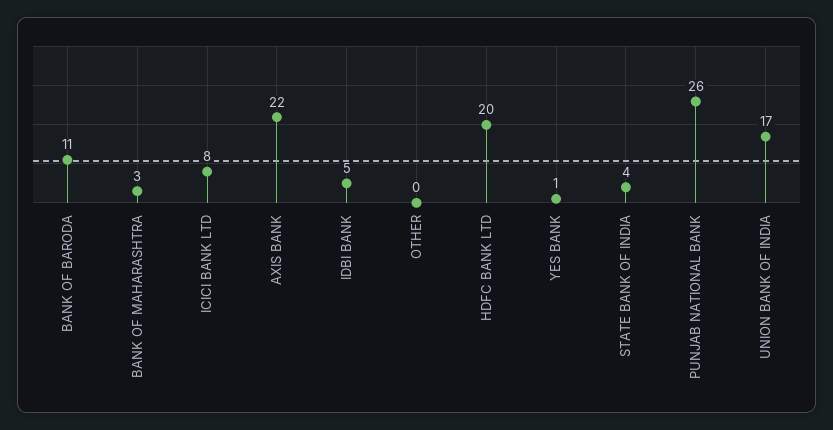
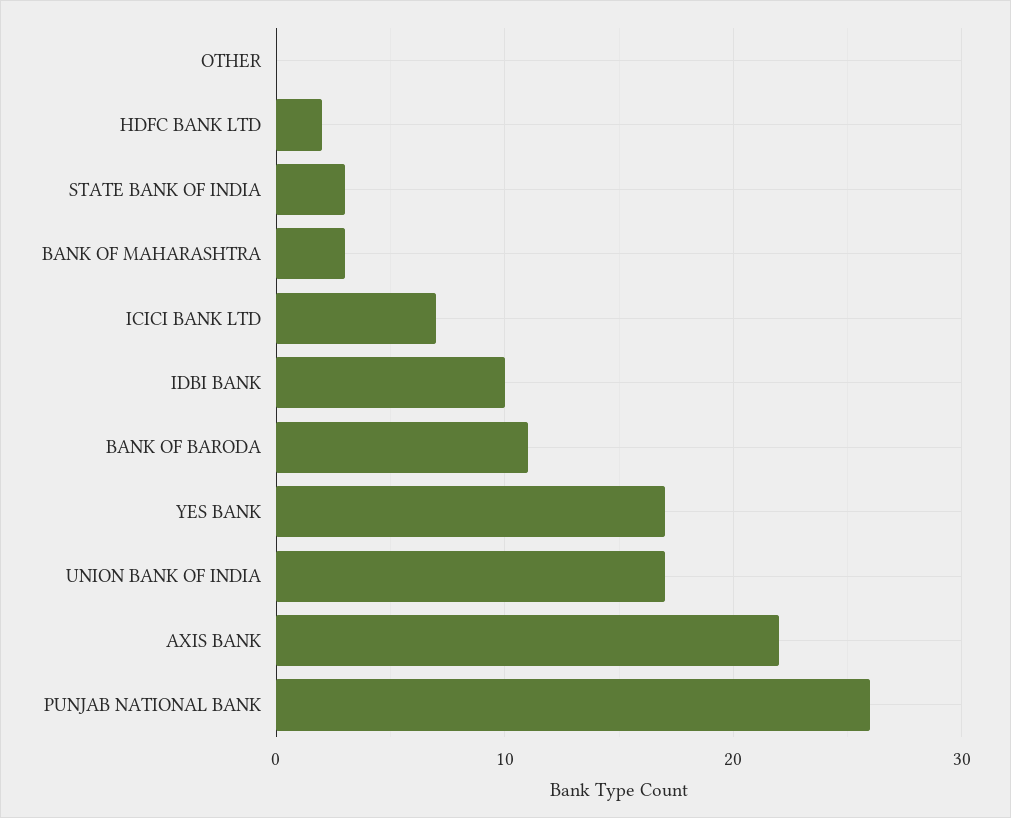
  {
    "BANK OF BARODA": 11,
    "BANK OF MAHARASHTRA": 3,
-   "ICICI BANK LTD": 8,
+   "ICICI BANK LTD": 7,
    "AXIS BANK": 22,
-   "IDBI BANK": 5,
+   "IDBI BANK": 10,
    "OTHER": 0,
-   "HDFC BANK LTD": 20,
+   "HDFC BANK LTD": 2,
-   "YES BANK": 1,
+   "YES BANK": 17,
-   "STATE BANK OF INDIA": 4,
+   "STATE BANK OF INDIA": 3,
    "PUNJAB NATIONAL BANK": 26,
    "UNION BANK OF INDIA": 17
  }

